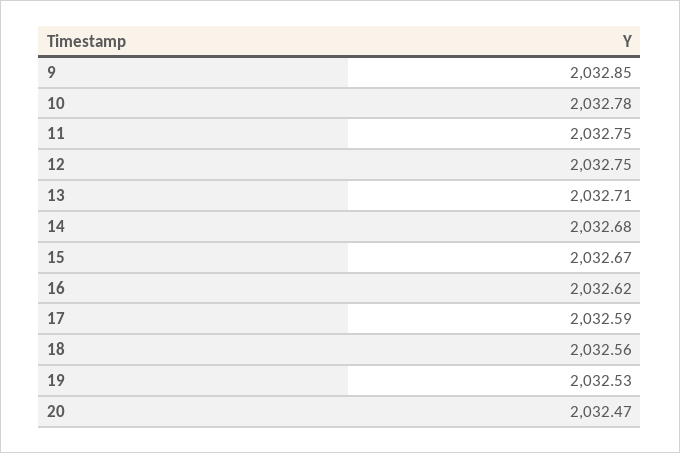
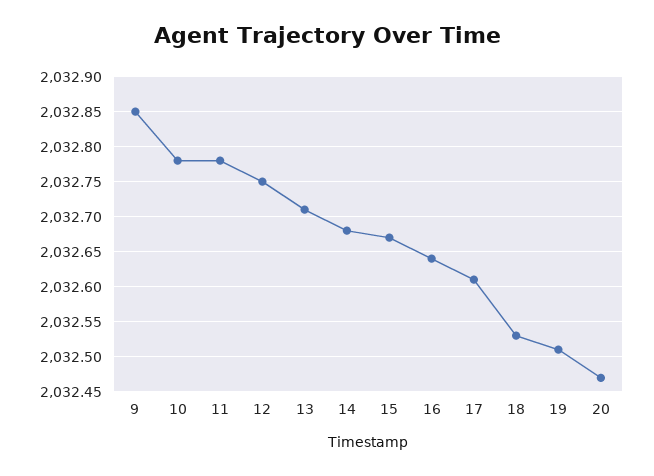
  {
    "9": 2032.85,
    "10": 2032.78,
-   "11": 2032.75,
+   "11": 2032.78,
    "12": 2032.75,
    "13": 2032.71,
    "14": 2032.68,
    "15": 2032.67,
-   "16": 2032.62,
+   "16": 2032.64,
-   "17": 2032.59,
+   "17": 2032.61,
-   "18": 2032.56,
+   "18": 2032.53,
-   "19": 2032.53,
+   "19": 2032.51,
    "20": 2032.47
  }

